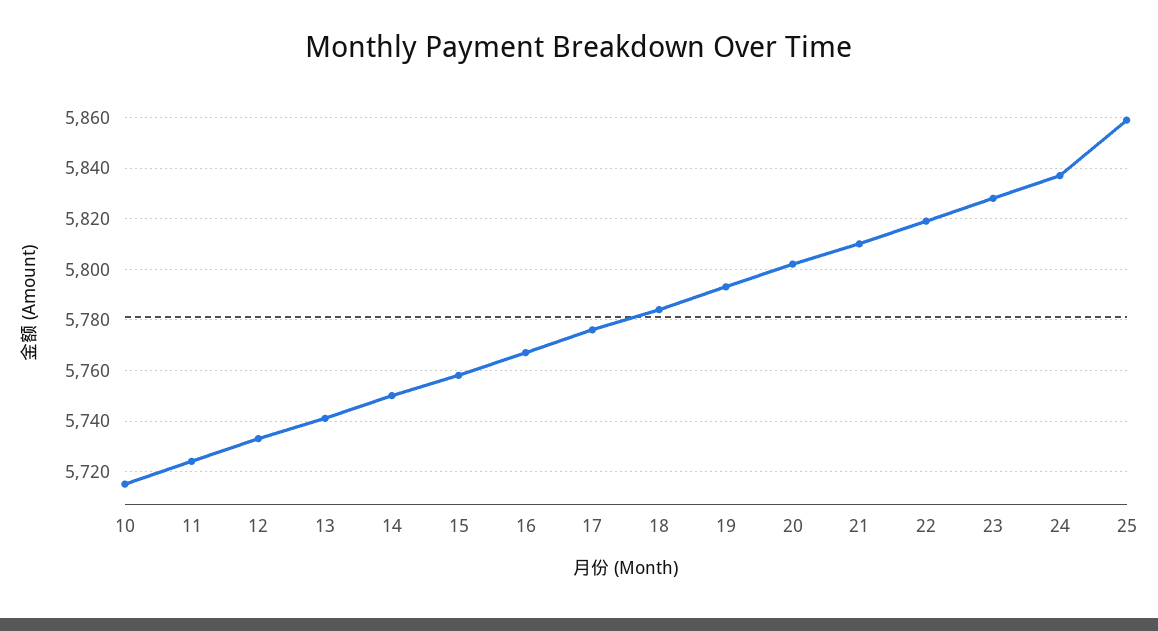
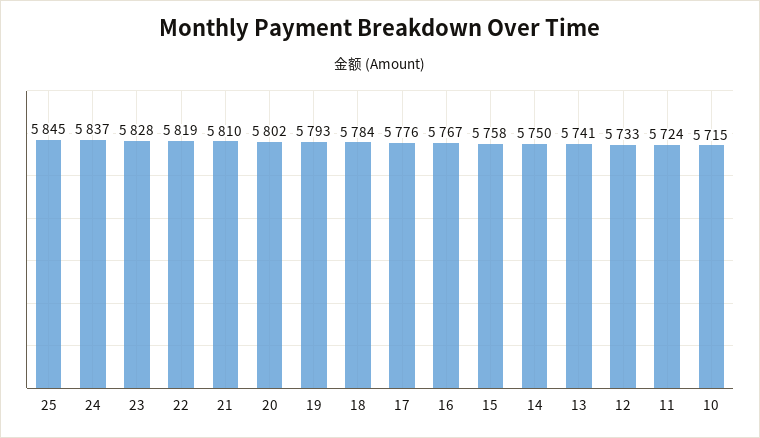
  {
    "10": 5715,
    "11": 5724,
    "12": 5733,
    "13": 5741,
    "14": 5750,
    "15": 5758,
    "16": 5767,
    "17": 5776,
    "18": 5784,
    "19": 5793,
    "20": 5802,
    "21": 5810,
    "22": 5819,
    "23": 5828,
    "24": 5837,
-   "25": 5860
+   "25": 5845
  }

